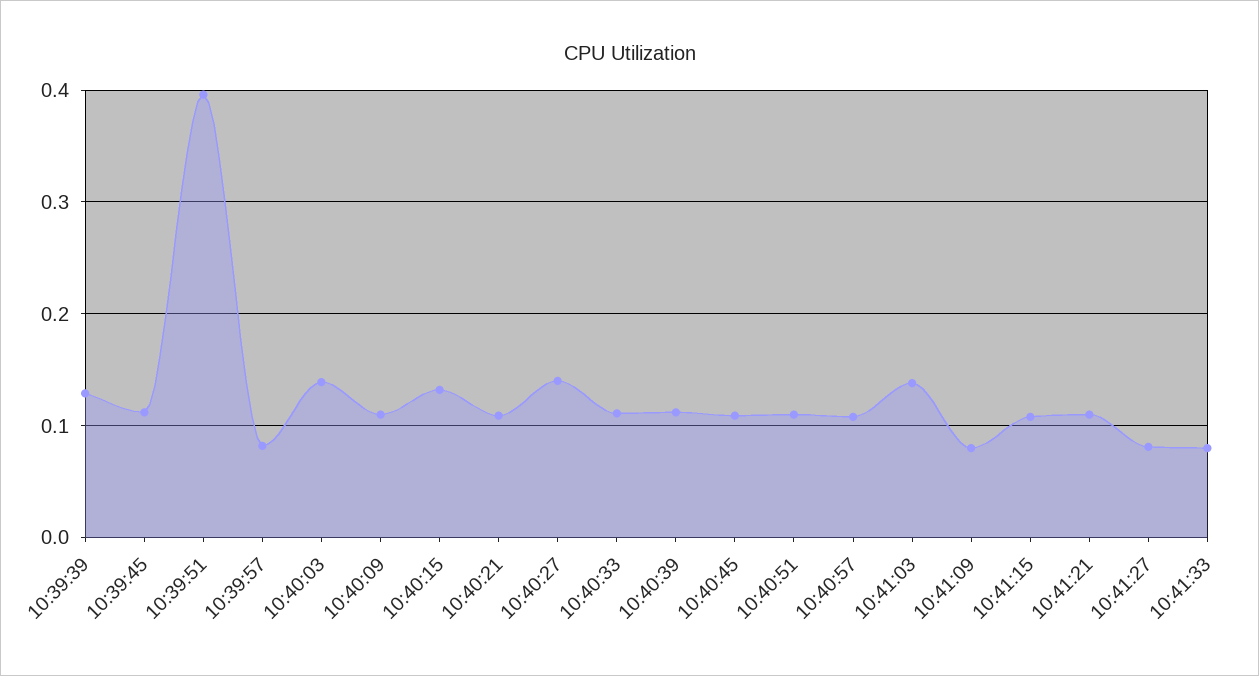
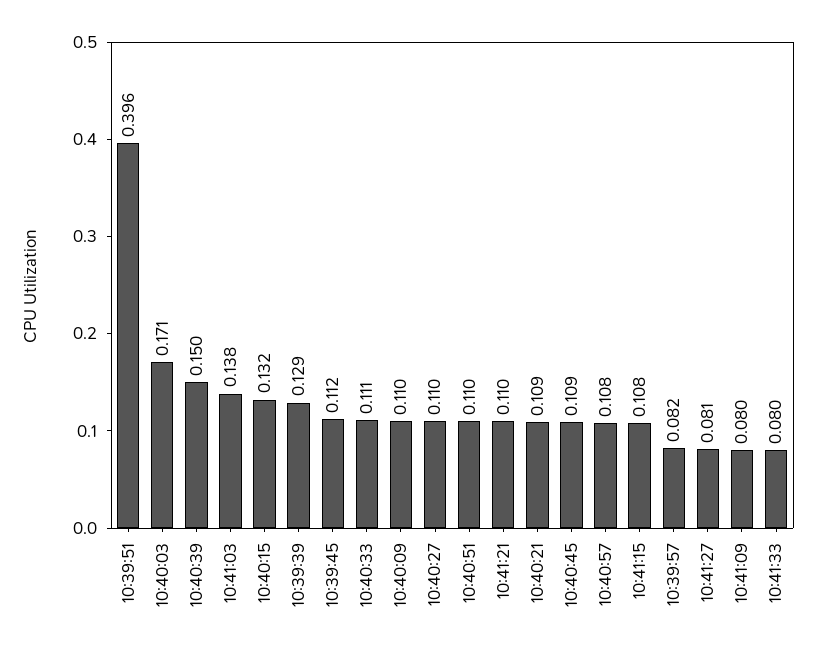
  {
    "10:39:39": 0.129,
    "10:39:45": 0.112,
    "10:39:51": 0.396,
    "10:39:57": 0.082,
-   "10:40:03": 0.14,
+   "10:40:03": 0.171,
    "10:40:09": 0.11,
    "10:40:15": 0.132,
    "10:40:21": 0.109,
-   "10:40:27": 0.14,
+   "10:40:27": 0.11,
    "10:40:33": 0.111,
-   "10:40:39": 0.11,
+   "10:40:39": 0.15,
    "10:40:45": 0.109,
    "10:40:51": 0.11,
    "10:40:57": 0.108,
    "10:41:03": 0.138,
    "10:41:09": 0.08,
    "10:41:15": 0.108,
    "10:41:21": 0.11,
    "10:41:27": 0.081,
    "10:41:33": 0.08
  }

